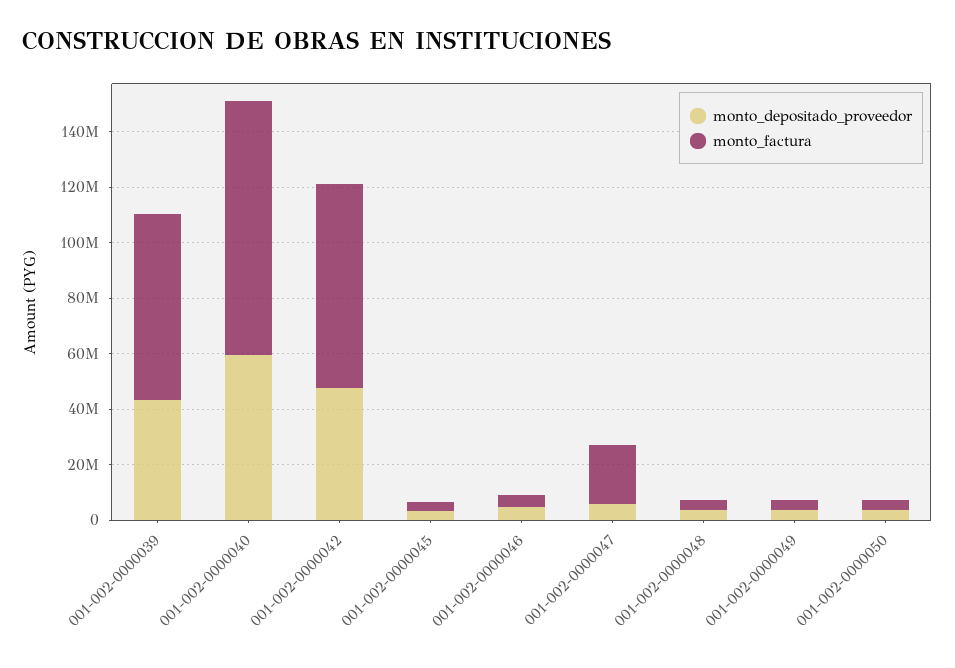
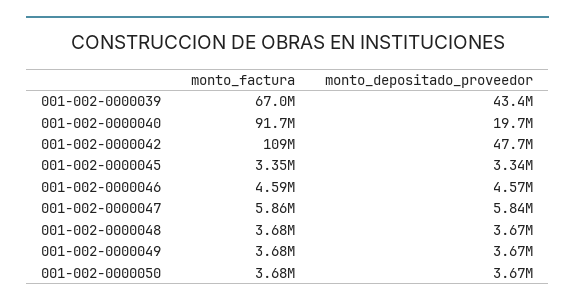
  {
    "monto_depositado_proveedor": {
      "001-002-0000039": 43400000,
-     "001-002-0000040": 60000000,
+     "001-002-0000040": 19700000,
      "001-002-0000042": 47700000,
      "001-002-0000045": 3340000,
      "001-002-0000046": 4570000,
      "001-002-0000047": 5840000,
      "001-002-0000048": 3670000,
      "001-002-0000049": 3670000,
      "001-002-0000050": 3670000
    },
    "monto_factura": {
      "001-002-0000039": 67000000,
      "001-002-0000040": 91700000,
-     "001-002-0000042": 75000000,
+     "001-002-0000042": 109000000,
      "001-002-0000045": 3350000,
      "001-002-0000046": 4590000,
-     "001-002-0000047": 20000000,
+     "001-002-0000047": 5860000,
      "001-002-0000048": 3680000,
      "001-002-0000049": 3680000,
      "001-002-0000050": 3680000
    }
  }

